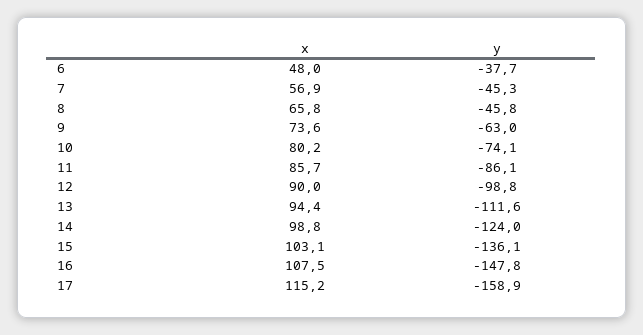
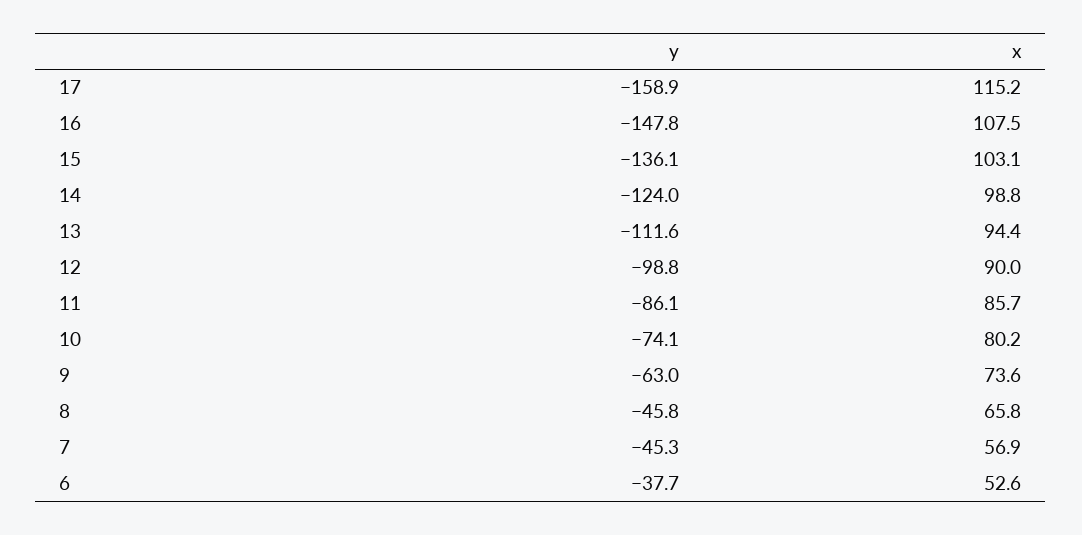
  {
    "x": {
-     "6": 48,
+     "6": 52.6,
      "7": 56.9,
      "8": 65.8,
      "9": 73.6,
      "10": 80.2,
      "11": 85.7,
      "12": 90,
      "13": 94.4,
      "14": 98.8,
      "15": 103.1,
      "16": 107.5,
      "17": 115.2
    },
    "y": {
      "6": -37.7,
      "7": -45.3,
      "8": -45.8,
      "9": -63,
      "10": -74.1,
      "11": -86.1,
      "12": -98.8,
      "13": -111.6,
      "14": -124,
      "15": -136.1,
      "16": -147.8,
      "17": -158.9
    }
  }

